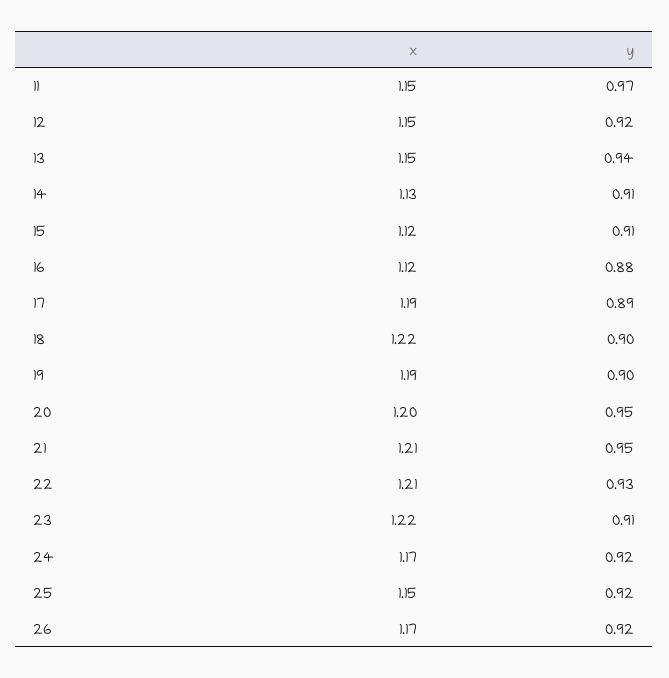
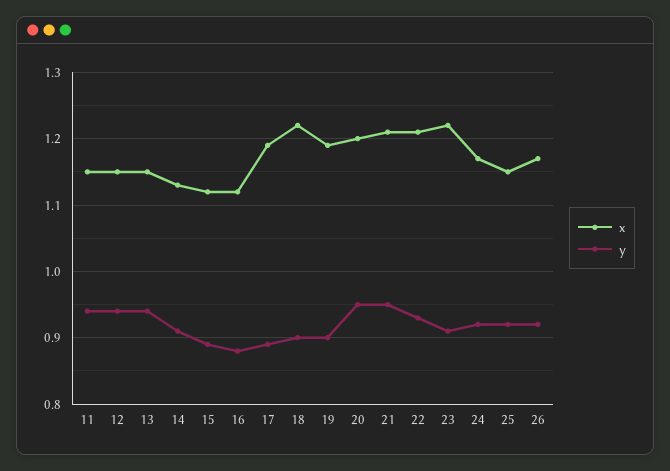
  {
    "x": {
      "11": 1.15,
      "12": 1.15,
      "13": 1.15,
      "14": 1.13,
      "15": 1.12,
      "16": 1.12,
      "17": 1.19,
      "18": 1.22,
      "19": 1.19,
      "20": 1.2,
      "21": 1.21,
      "22": 1.21,
      "23": 1.22,
      "24": 1.17,
      "25": 1.15,
      "26": 1.17
    },
    "y": {
-     "11": 0.97,
+     "11": 0.94,
-     "12": 0.92,
+     "12": 0.94,
      "13": 0.94,
      "14": 0.91,
-     "15": 0.91,
+     "15": 0.89,
      "16": 0.88,
      "17": 0.89,
      "18": 0.9,
      "19": 0.9,
      "20": 0.95,
      "21": 0.95,
      "22": 0.93,
      "23": 0.91,
      "24": 0.92,
      "25": 0.92,
      "26": 0.92
    }
  }

